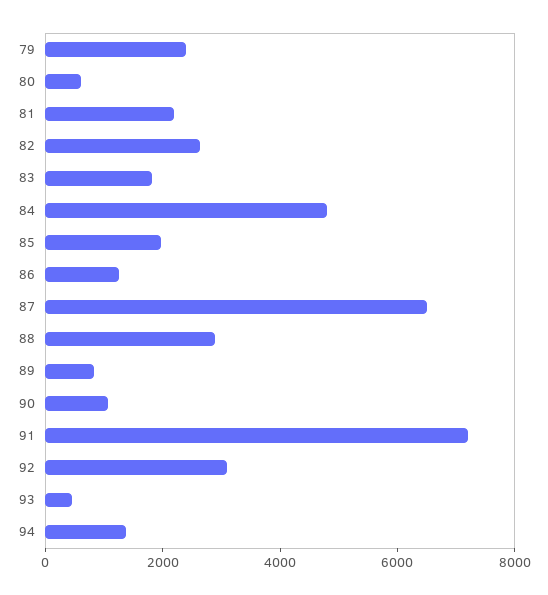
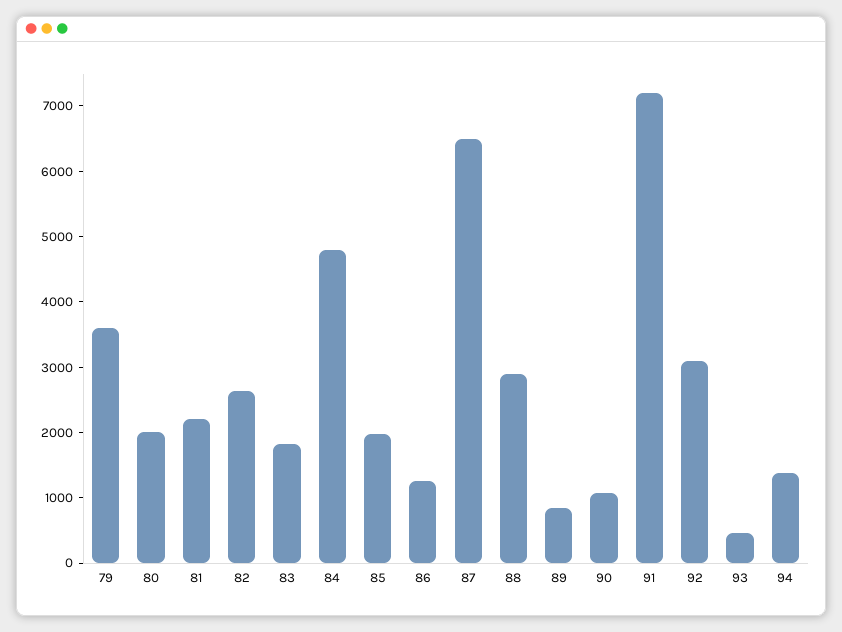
  {
-   "79": 2500,
+   "79": 3600,
-   "80": 500,
+   "80": 2000,
    "81": 2200,
    "82": 2600,
    "83": 1800,
    "84": 4800,
    "85": 2000,
    "86": 1200,
    "87": 6600,
    "88": 3000,
    "89": 800,
    "90": 1000,
    "91": 7200,
    "92": 3200,
    "93": 400,
    "94": 1400
  }

